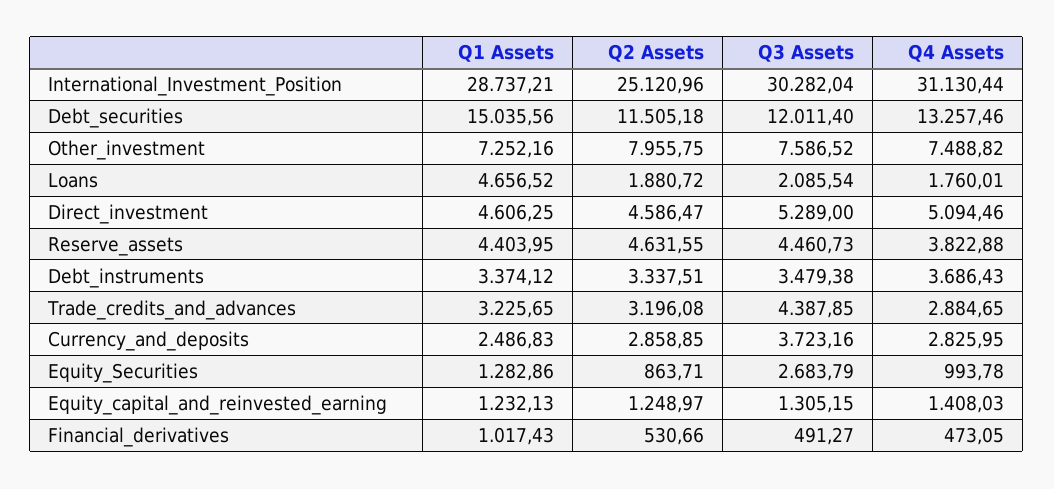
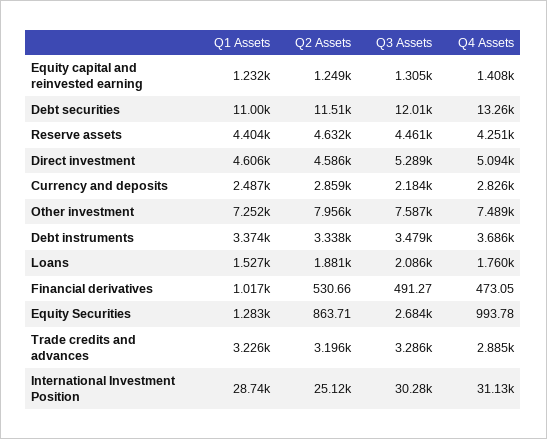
  {
    "Q1 Assets": {
      "International_Investment_Position": 28737.21,
-     "Debt_securities": 15035.56,
+     "Debt_securities": 11000,
      "Other_investment": 7252.16,
-     "Loans": 4656.52,
+     "Loans": 1527,
      "Direct_investment": 4606.25,
      "Reserve_assets": 4403.95,
      "Debt_instruments": 3374.12,
      "Trade_credits_and_advances": 3225.65,
      "Currency_and_deposits": 2486.83,
      "Equity_Securities": 1282.86,
      "Equity_capital_and_reinvested_earning": 1232.13,
      "Financial_derivatives": 1017.43
    },
    "Q2 Assets": {
      "International_Investment_Position": 25120.96,
      "Debt_securities": 11505.18,
      "Other_investment": 7955.75,
      "Loans": 1880.72,
      "Direct_investment": 4586.47,
      "Reserve_assets": 4631.55,
      "Debt_instruments": 3337.51,
      "Trade_credits_and_advances": 3196.08,
      "Currency_and_deposits": 2858.85,
      "Equity_Securities": 863.71,
      "Equity_capital_and_reinvested_earning": 1248.97,
      "Financial_derivatives": 530.66
    },
    "Q3 Assets": {
      "International_Investment_Position": 30282.04,
      "Debt_securities": 12011.4,
      "Other_investment": 7586.52,
      "Loans": 2085.54,
      "Direct_investment": 5289,
      "Reserve_assets": 4460.73,
      "Debt_instruments": 3479.38,
-     "Trade_credits_and_advances": 4387.85,
+     "Trade_credits_and_advances": 3286,
-     "Currency_and_deposits": 3723.16,
+     "Currency_and_deposits": 2184,
      "Equity_Securities": 2683.79,
      "Equity_capital_and_reinvested_earning": 1305.15,
      "Financial_derivatives": 491.27
    },
    "Q4 Assets": {
      "International_Investment_Position": 31130.44,
      "Debt_securities": 13257.46,
      "Other_investment": 7488.82,
      "Loans": 1760.01,
      "Direct_investment": 5094.46,
-     "Reserve_assets": 3822.88,
+     "Reserve_assets": 4251,
      "Debt_instruments": 3686.43,
      "Trade_credits_and_advances": 2884.65,
      "Currency_and_deposits": 2825.95,
      "Equity_Securities": 993.78,
      "Equity_capital_and_reinvested_earning": 1408.03,
      "Financial_derivatives": 473.05
    }
  }

